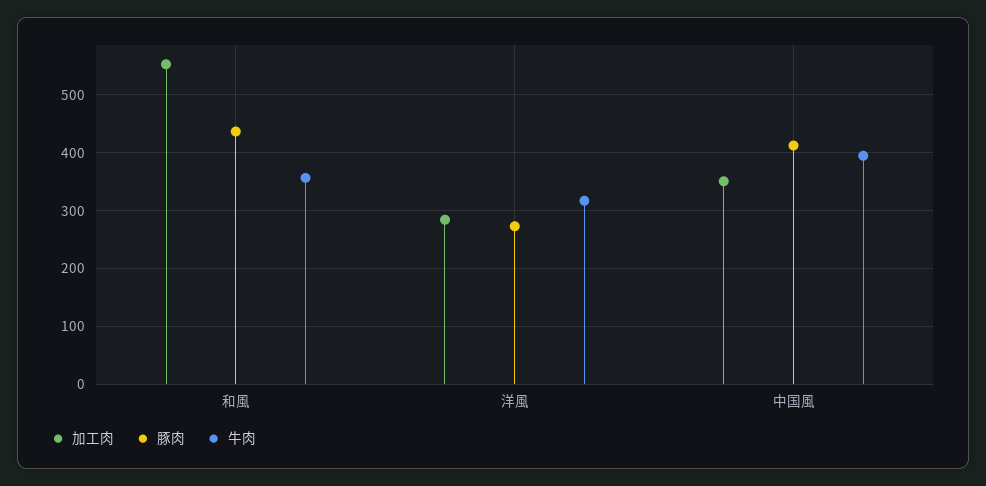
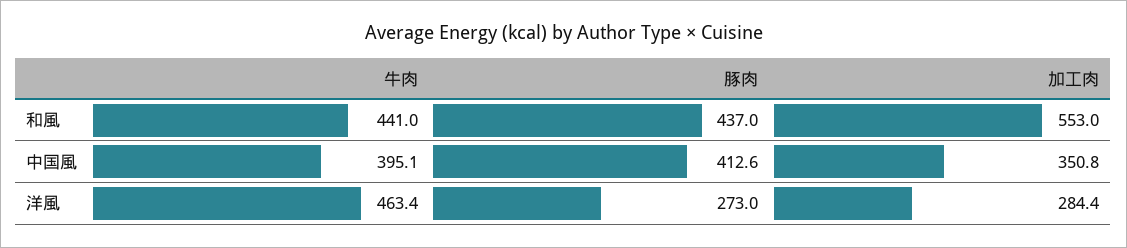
  {
    "加工肉": {
      "和風": 553,
      "洋風": 284.4,
      "中国風": 350.8
    },
    "豚肉": {
      "和風": 437,
      "洋風": 273,
      "中国風": 412.6
    },
    "牛肉": {
-     "和風": 360,
+     "和風": 441,
-     "洋風": 320,
+     "洋風": 463.4,
      "中国風": 395.1
    }
  }

